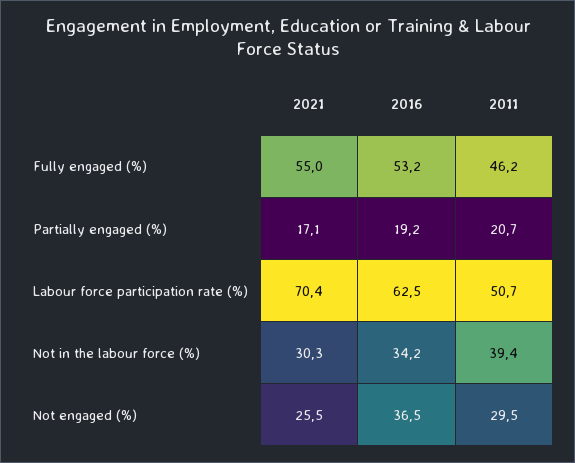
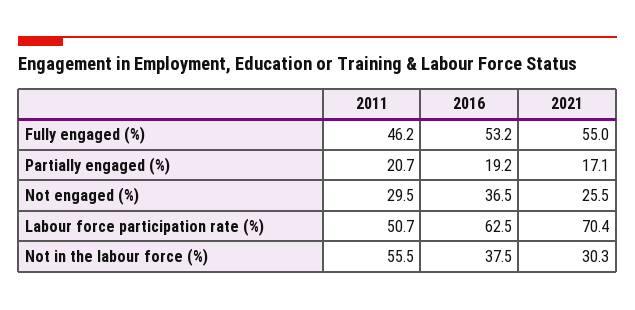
  {
    "2021": {
      "Fully engaged (%)": 55,
      "Partially engaged (%)": 17.1,
      "Labour force participation rate (%)": 70.4,
      "Not in the labour force (%)": 30.3,
      "Not engaged (%)": 25.5
    },
    "2016": {
      "Fully engaged (%)": 53.2,
      "Partially engaged (%)": 19.2,
      "Labour force participation rate (%)": 62.5,
-     "Not in the labour force (%)": 34.2,
+     "Not in the labour force (%)": 37.5,
      "Not engaged (%)": 36.5
    },
    "2011": {
      "Fully engaged (%)": 46.2,
      "Partially engaged (%)": 20.7,
      "Labour force participation rate (%)": 50.7,
-     "Not in the labour force (%)": 39.4,
+     "Not in the labour force (%)": 55.5,
      "Not engaged (%)": 29.5
    }
  }

